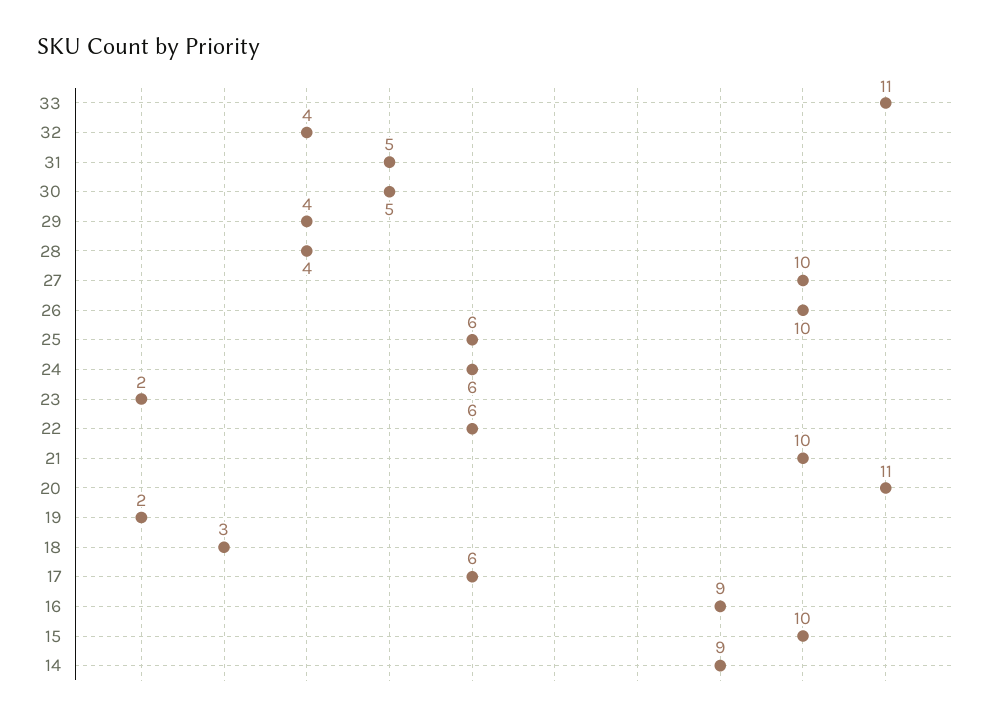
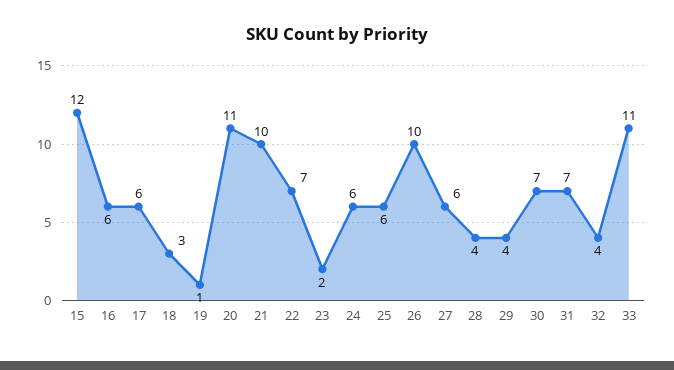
  {
    "33": 11,
    "32": 4,
-   "31": 5,
+   "31": 7,
-   "30": 5,
+   "30": 7,
    "29": 4,
    "28": 4,
-   "27": 10,
+   "27": 6,
    "26": 10,
    "25": 6,
    "24": 6,
    "23": 2,
-   "22": 6,
+   "22": 7,
    "21": 10,
    "20": 11,
-   "19": 2,
+   "19": 1,
    "18": 3,
    "17": 6,
-   "16": 9,
+   "16": 6,
-   "15": 10,
+   "15": 12
-   "14": 9
  }

